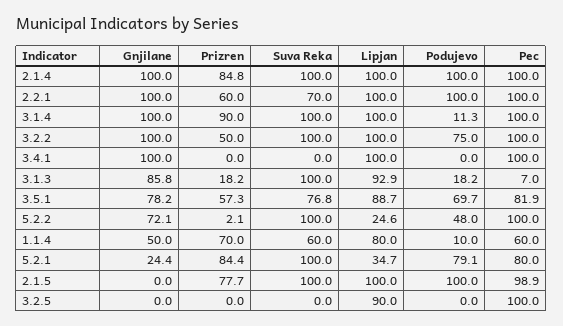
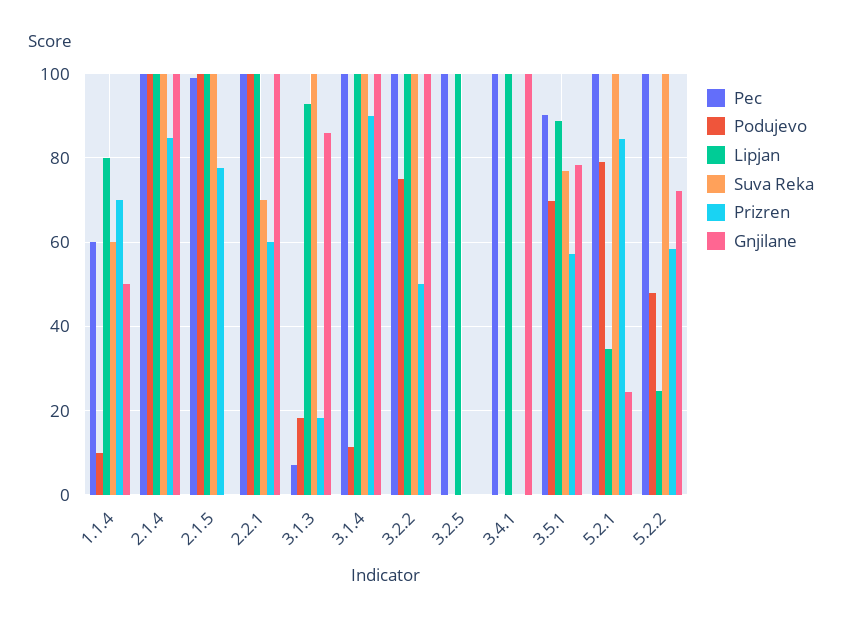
  {
    "Gnjilane": {
      "2.1.4": 100,
      "2.2.1": 100,
      "3.1.4": 100,
      "3.2.2": 100,
      "3.4.1": 100,
      "3.1.3": 85.8,
      "3.5.1": 78.2,
      "5.2.2": 72.1,
      "1.1.4": 50,
      "5.2.1": 24.4,
      "2.1.5": 0,
      "3.2.5": 0
    },
    "Prizren": {
      "2.1.4": 84.8,
      "2.2.1": 60,
      "3.1.4": 90,
      "3.2.2": 50,
      "3.4.1": 0,
      "3.1.3": 18.2,
      "3.5.1": 57.3,
-     "5.2.2": 2.1,
+     "5.2.2": 58,
      "1.1.4": 70,
      "5.2.1": 84.4,
      "2.1.5": 77.7,
      "3.2.5": 0
    },
    "Suva Reka": {
      "2.1.4": 100,
      "2.2.1": 70,
      "3.1.4": 100,
      "3.2.2": 100,
      "3.4.1": 0,
      "3.1.3": 100,
      "3.5.1": 76.8,
      "5.2.2": 100,
      "1.1.4": 60,
      "5.2.1": 100,
      "2.1.5": 100,
      "3.2.5": 0
    },
    "Lipjan": {
      "2.1.4": 100,
      "2.2.1": 100,
      "3.1.4": 100,
      "3.2.2": 100,
      "3.4.1": 100,
      "3.1.3": 92.9,
      "3.5.1": 88.7,
      "5.2.2": 24.6,
      "1.1.4": 80,
      "5.2.1": 34.7,
      "2.1.5": 100,
-     "3.2.5": 90
+     "3.2.5": 100
    },
    "Podujevo": {
      "2.1.4": 100,
      "2.2.1": 100,
      "3.1.4": 11.3,
      "3.2.2": 75,
      "3.4.1": 0,
      "3.1.3": 18.2,
      "3.5.1": 69.7,
      "5.2.2": 48,
      "1.1.4": 10,
      "5.2.1": 79.1,
      "2.1.5": 100,
      "3.2.5": 0
    },
    "Pec": {
      "2.1.4": 100,
      "2.2.1": 100,
      "3.1.4": 100,
      "3.2.2": 100,
      "3.4.1": 100,
      "3.1.3": 7,
-     "3.5.1": 81.9,
+     "3.5.1": 90,
      "5.2.2": 100,
      "1.1.4": 60,
-     "5.2.1": 80,
+     "5.2.1": 100,
      "2.1.5": 98.9,
      "3.2.5": 100
    }
  }

